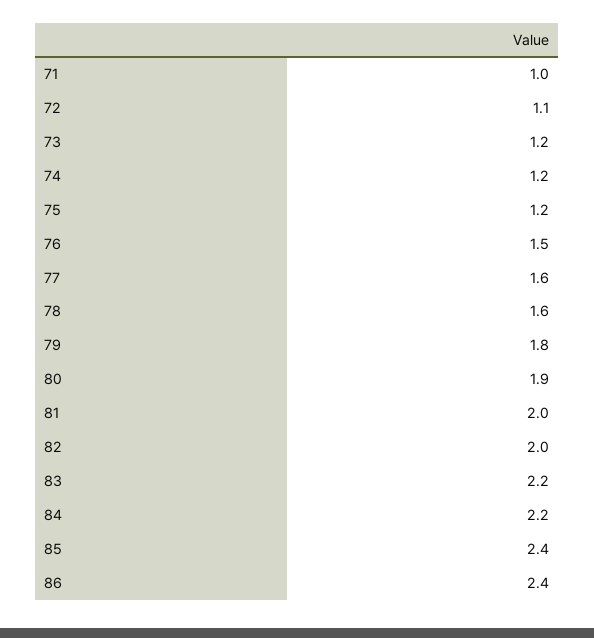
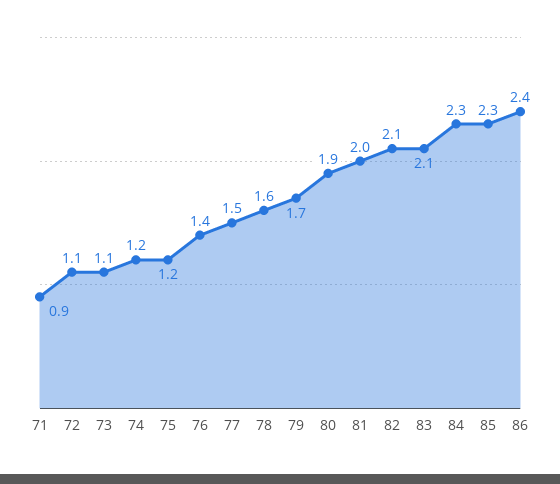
  {
-   "71": 1,
+   "71": 0.9,
    "72": 1.1,
-   "73": 1.2,
+   "73": 1.1,
    "74": 1.2,
    "75": 1.2,
-   "76": 1.5,
+   "76": 1.4,
-   "77": 1.6,
+   "77": 1.5,
    "78": 1.6,
-   "79": 1.8,
+   "79": 1.7,
    "80": 1.9,
    "81": 2,
-   "82": 2,
+   "82": 2.1,
-   "83": 2.2,
+   "83": 2.1,
-   "84": 2.2,
+   "84": 2.3,
-   "85": 2.4,
+   "85": 2.3,
    "86": 2.4
  }

